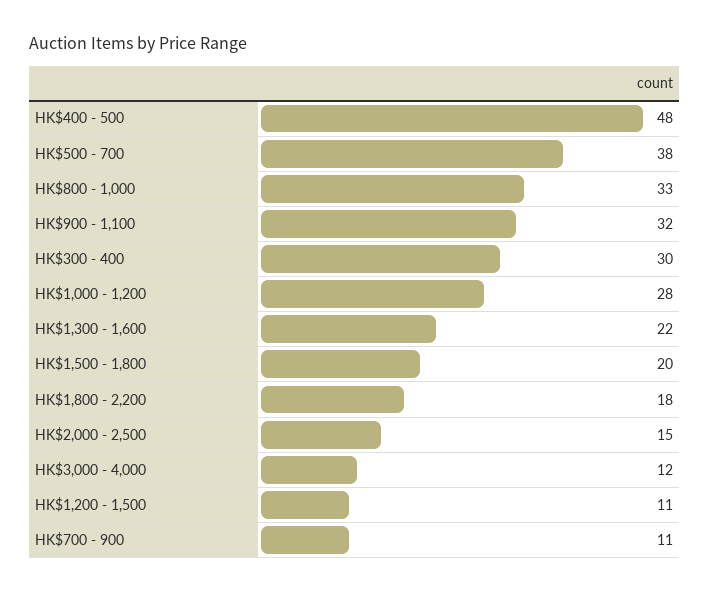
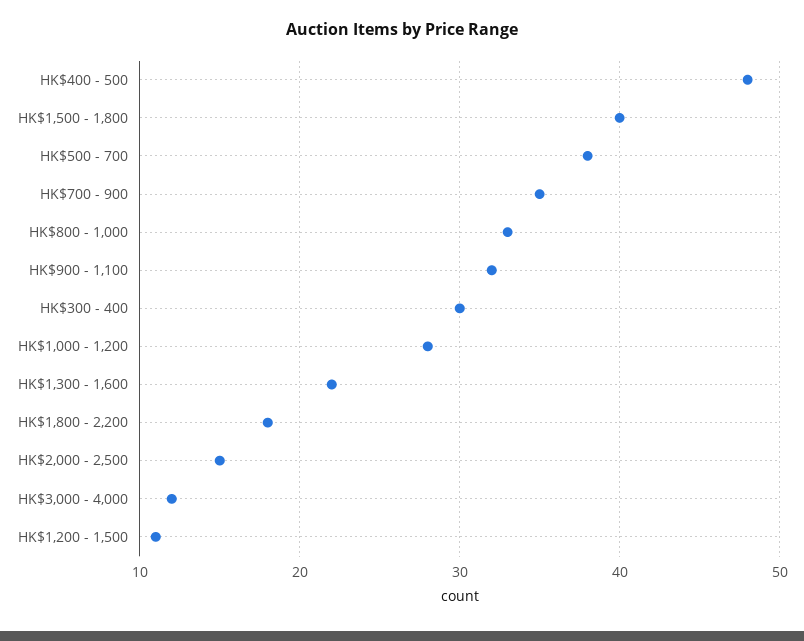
  {
    "HK$400 - 500": 48,
    "HK$500 - 700": 38,
    "HK$800 - 1,000": 33,
    "HK$900 - 1,100": 32,
    "HK$300 - 400": 30,
    "HK$1,000 - 1,200": 28,
    "HK$1,300 - 1,600": 22,
-   "HK$1,500 - 1,800": 20,
+   "HK$1,500 - 1,800": 40,
    "HK$1,800 - 2,200": 18,
    "HK$2,000 - 2,500": 15,
    "HK$3,000 - 4,000": 12,
    "HK$1,200 - 1,500": 11,
-   "HK$700 - 900": 11
+   "HK$700 - 900": 35
  }

